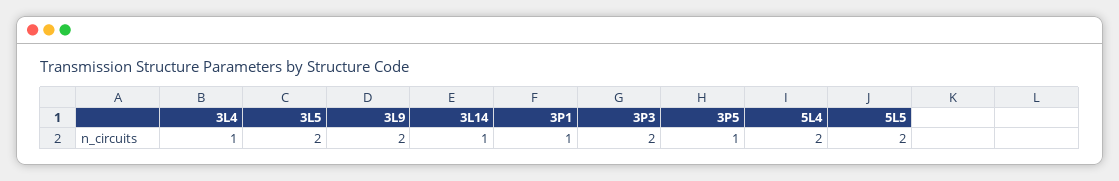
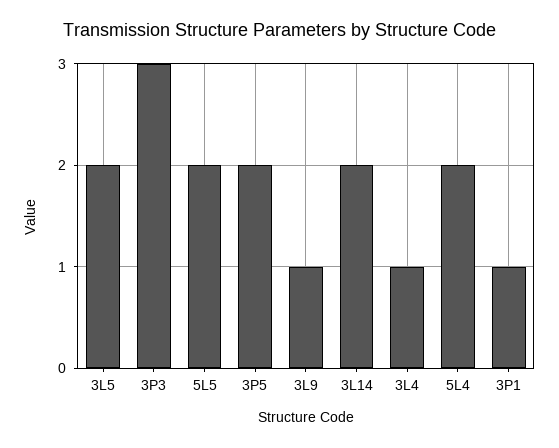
  {
    "3L4": 1,
    "3L5": 2,
-   "3L9": 2,
+   "3L9": 1,
-   "3L14": 1,
+   "3L14": 2,
    "3P1": 1,
-   "3P3": 2,
+   "3P3": 3,
-   "3P5": 1,
+   "3P5": 2,
    "5L4": 2,
    "5L5": 2
  }

